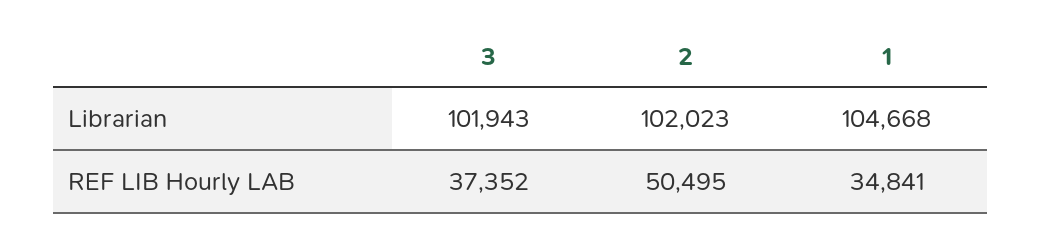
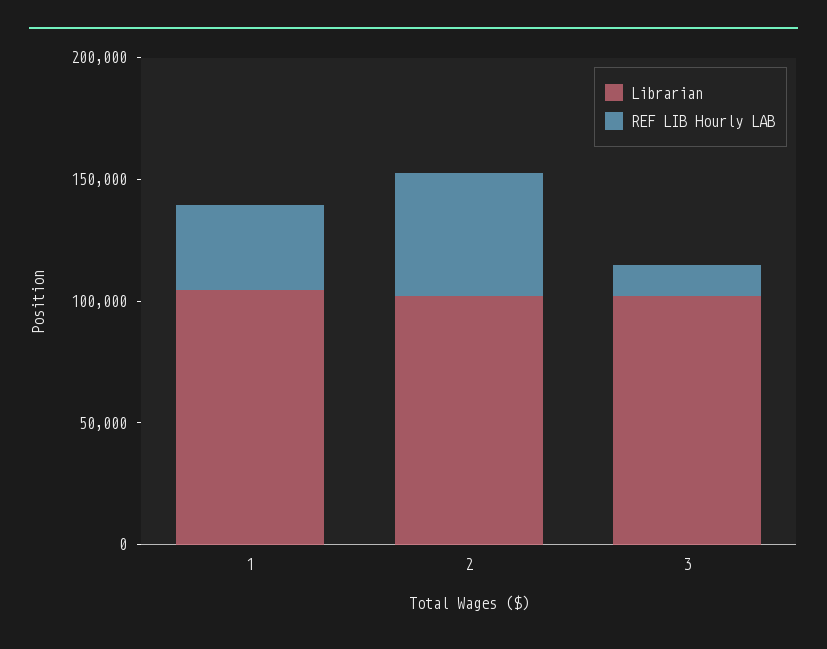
  {
    "Librarian": {
      "3": 101943,
      "2": 102023,
      "1": 104668
    },
    "REF LIB Hourly LAB": {
-     "3": 37352,
+     "3": 10000,
      "2": 50495,
      "1": 34841
    }
  }

